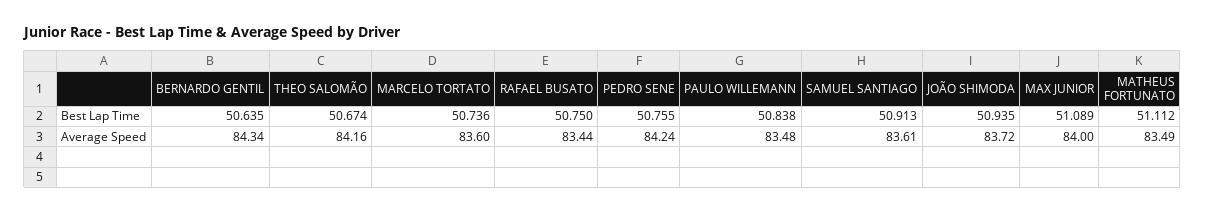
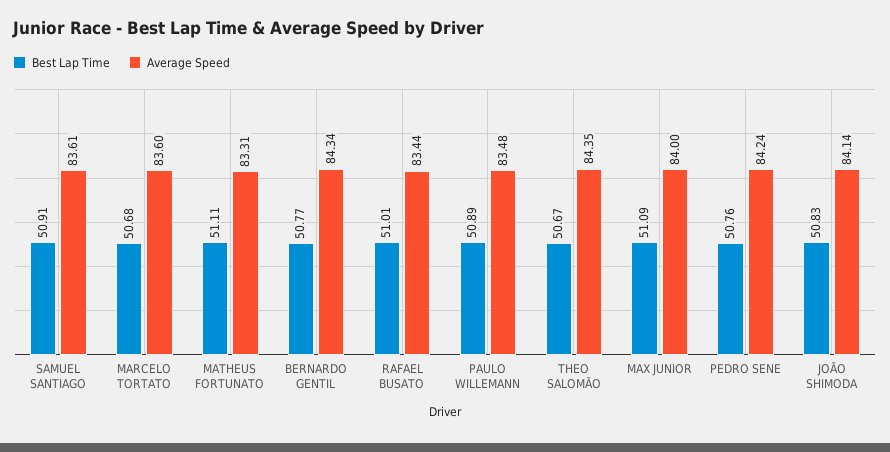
  {
    "Best Lap Time": {
-     "BERNARDO GENTIL": 50.635,
+     "BERNARDO GENTIL": 50.77,
      "THEO SALOMÃO": 50.674,
-     "MARCELO TORTATO": 50.736,
+     "MARCELO TORTATO": 50.68,
-     "RAFAEL BUSATO": 50.75,
+     "RAFAEL BUSATO": 51.01,
      "PEDRO SENE": 50.755,
-     "PAULO WILLEMANN": 50.838,
+     "PAULO WILLEMANN": 50.89,
      "SAMUEL SANTIAGO": 50.913,
-     "JOÃO SHIMODA": 50.935,
+     "JOÃO SHIMODA": 50.83,
      "MAX JUNIOR": 51.089,
      "MATHEUS FORTUNATO": 51.112
    },
    "Average Speed": {
      "BERNARDO GENTIL": 84.34,
-     "THEO SALOMÃO": 84.16,
+     "THEO SALOMÃO": 84.35,
      "MARCELO TORTATO": 83.6,
      "RAFAEL BUSATO": 83.44,
      "PEDRO SENE": 84.24,
      "PAULO WILLEMANN": 83.48,
      "SAMUEL SANTIAGO": 83.61,
-     "JOÃO SHIMODA": 83.72,
+     "JOÃO SHIMODA": 84.14,
      "MAX JUNIOR": 84,
-     "MATHEUS FORTUNATO": 83.49
+     "MATHEUS FORTUNATO": 83.31
    }
  }

